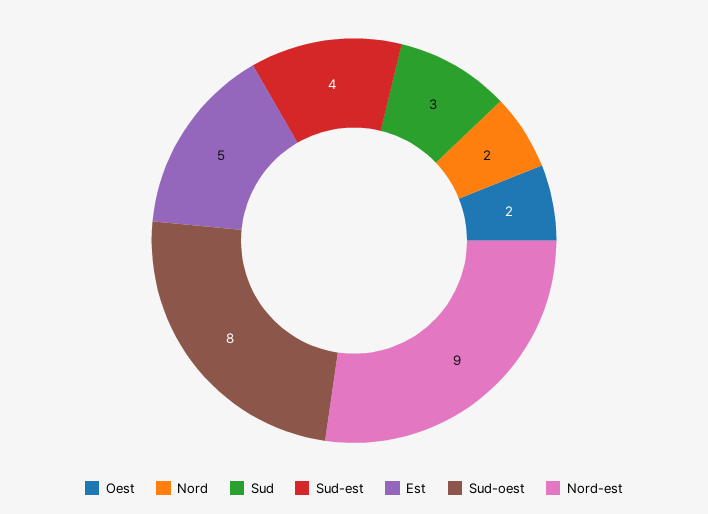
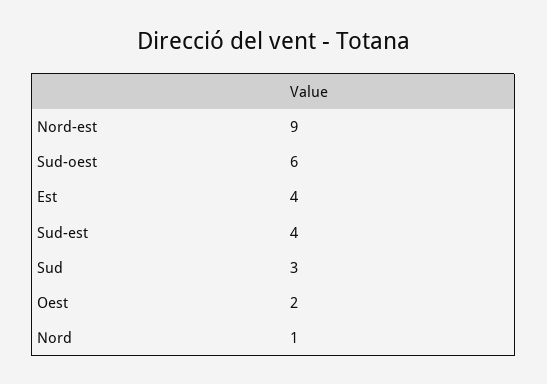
  {
    "Oest": 2,
-   "Nord": 2,
+   "Nord": 1,
    "Sud": 3,
    "Sud-est": 4,
-   "Est": 5,
+   "Est": 4,
-   "Sud-oest": 8,
+   "Sud-oest": 6,
    "Nord-est": 9
  }

